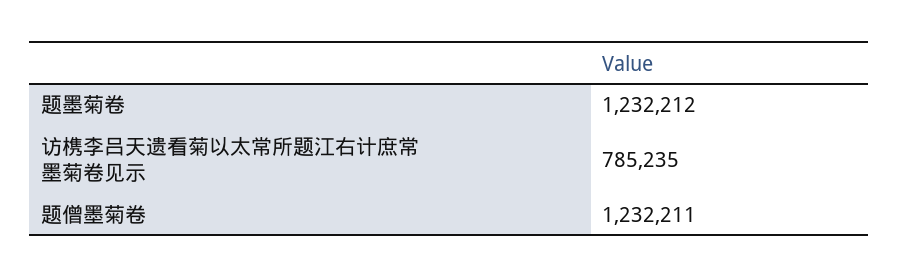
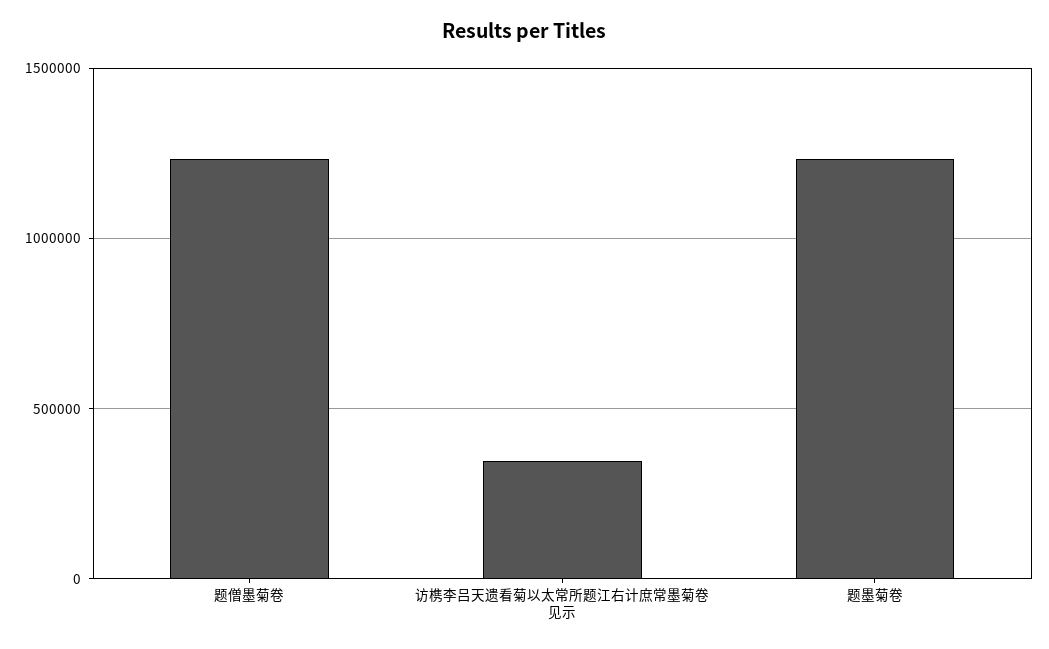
  {
    "题墨菊卷": 1232212,
-   "访槜李吕天遗看菊以太常所题江右计庶常墨菊卷见示": 785235,
+   "访槜李吕天遗看菊以太常所题江右计庶常墨菊卷见示": 350000,
    "题僧墨菊卷": 1232211
  }

